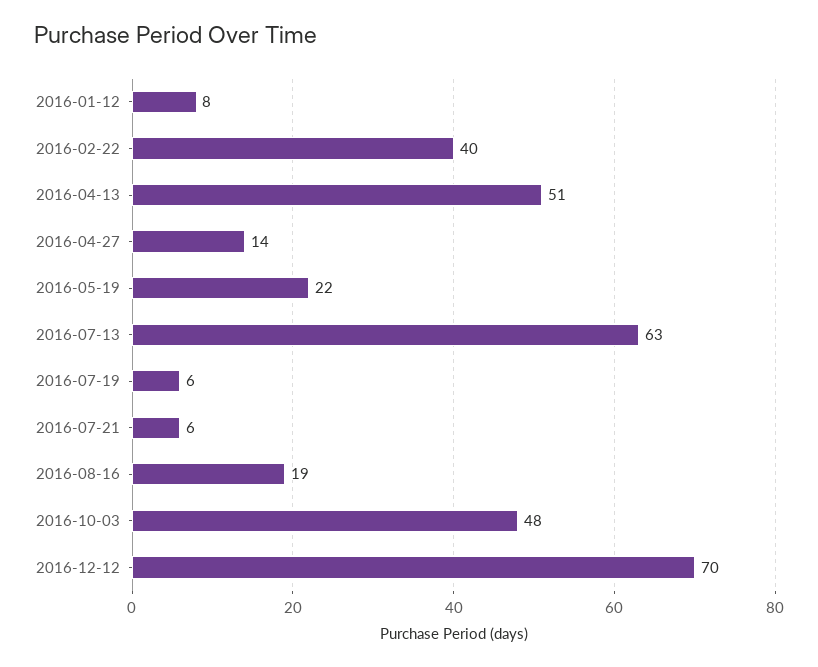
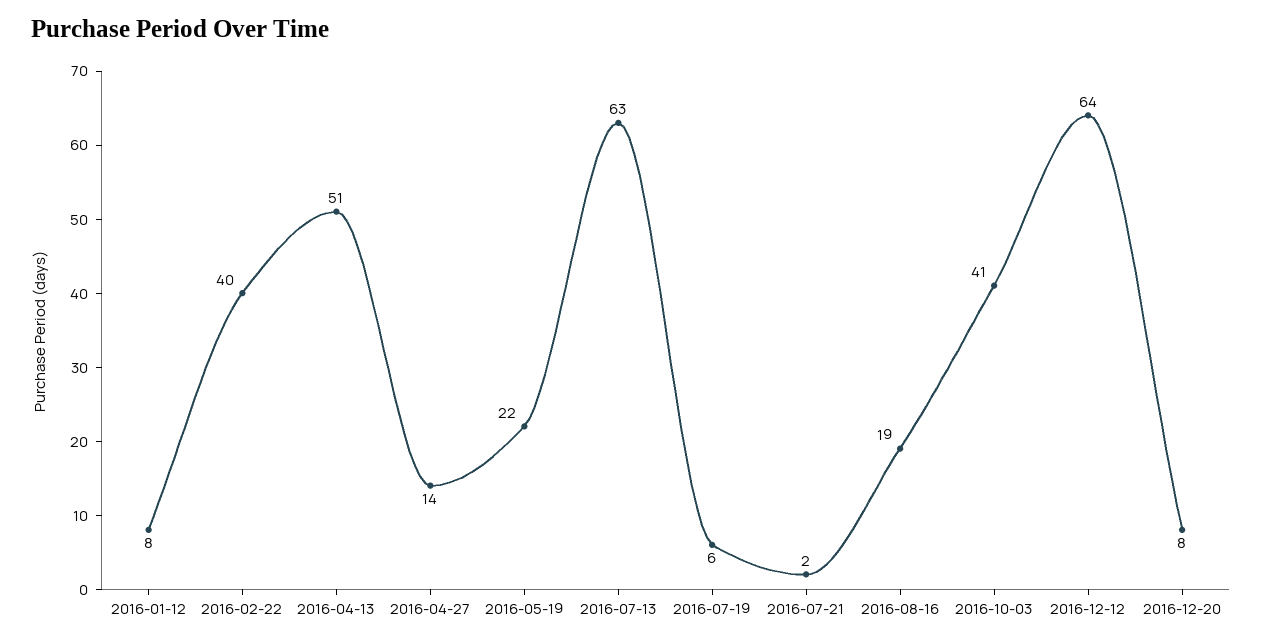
  {
    "2016-01-12": 8,
    "2016-02-22": 40,
    "2016-04-13": 51,
    "2016-04-27": 14,
    "2016-05-19": 22,
    "2016-07-13": 63,
    "2016-07-19": 6,
-   "2016-07-21": 6,
+   "2016-07-21": 2,
    "2016-08-16": 19,
-   "2016-10-03": 48,
+   "2016-10-03": 41,
-   "2016-12-12": 70
+   "2016-12-12": 64,
+   "2016-12-20": 8
  }

